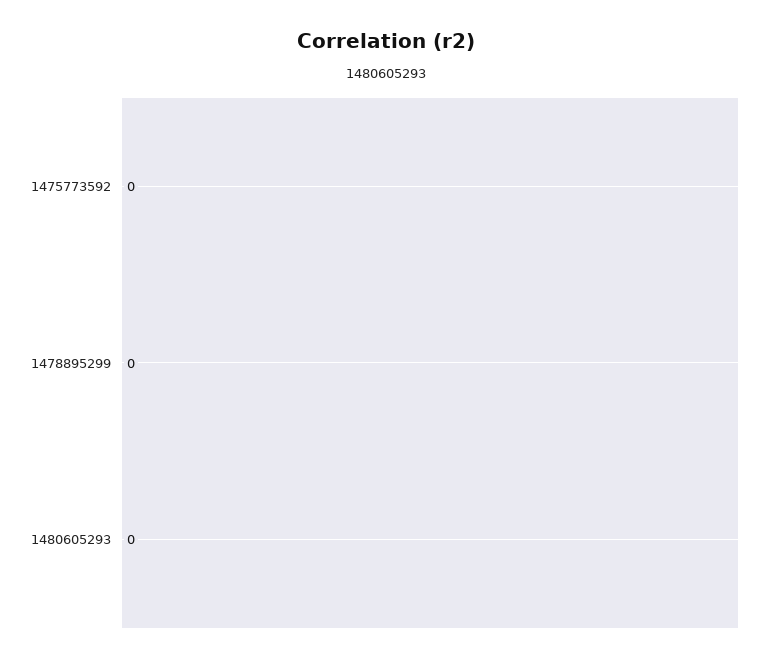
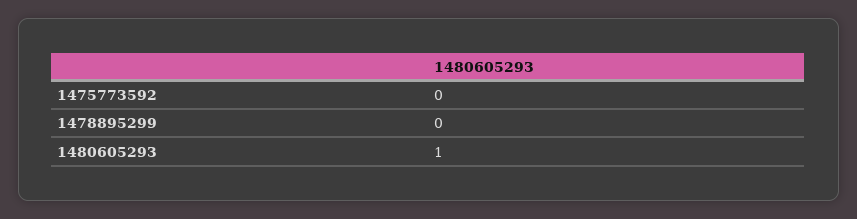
  {
    "1475773592": 0,
    "1478895299": 0,
-   "1480605293": 0
+   "1480605293": 1
  }

